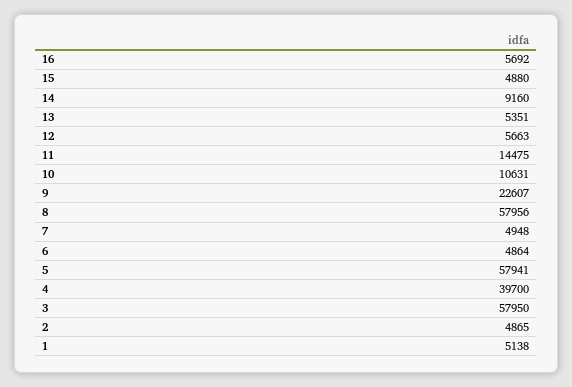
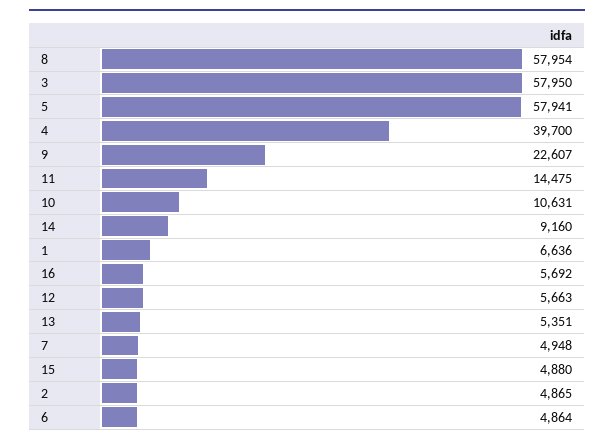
  {
    "16": 5692,
    "15": 4880,
    "14": 9160,
    "13": 5351,
    "12": 5663,
    "11": 14475,
    "10": 10631,
    "9": 22607,
-   "8": 57956,
+   "8": 57954,
    "7": 4948,
    "6": 4864,
    "5": 57941,
    "4": 39700,
    "3": 57950,
    "2": 4865,
-   "1": 5138
+   "1": 6636
  }

